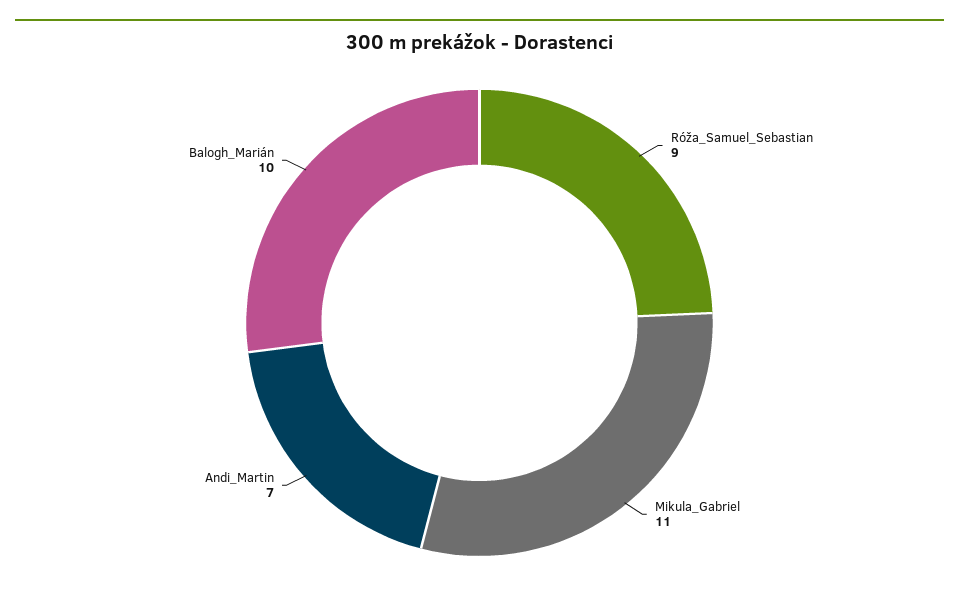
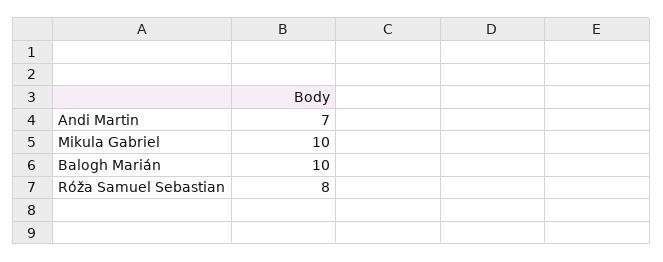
  {
-   "Róža_Samuel_Sebastian": 9,
+   "Róža_Samuel_Sebastian": 8,
-   "Mikula_Gabriel": 11,
+   "Mikula_Gabriel": 10,
    "Andi_Martin": 7,
    "Balogh_Marián": 10
  }

